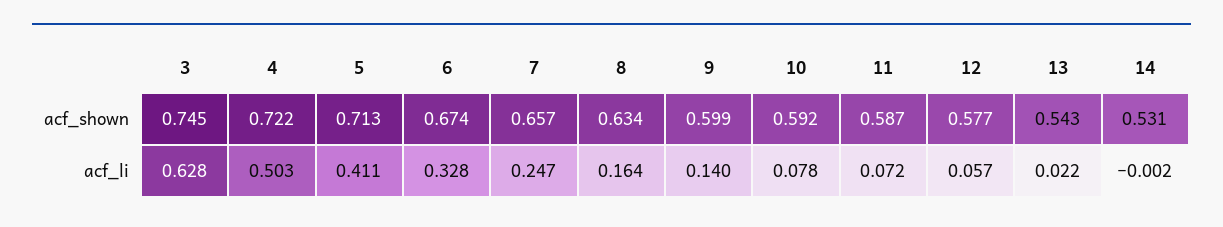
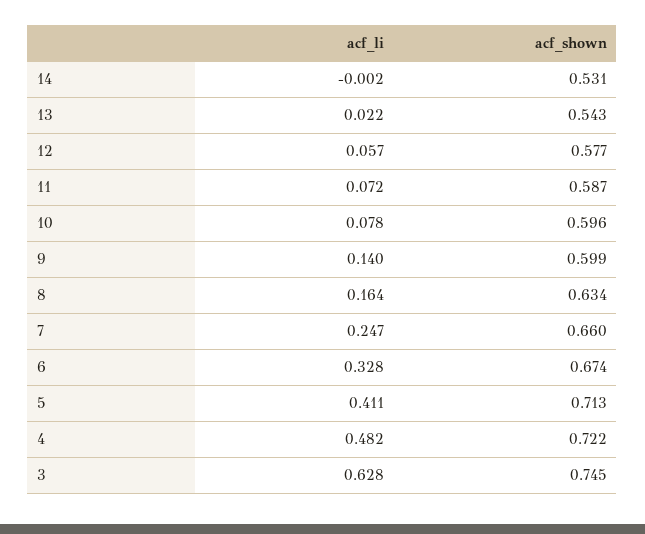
  {
    "3": {
      "acf_shown": 0.745,
      "acf_li": 0.628
    },
    "4": {
      "acf_shown": 0.722,
-     "acf_li": 0.503
+     "acf_li": 0.482
    },
    "5": {
      "acf_shown": 0.713,
      "acf_li": 0.411
    },
    "6": {
      "acf_shown": 0.674,
      "acf_li": 0.328
    },
    "7": {
-     "acf_shown": 0.657,
+     "acf_shown": 0.66,
      "acf_li": 0.247
    },
    "8": {
      "acf_shown": 0.634,
      "acf_li": 0.164
    },
    "9": {
      "acf_shown": 0.599,
      "acf_li": 0.14
    },
    "10": {
-     "acf_shown": 0.592,
+     "acf_shown": 0.596,
      "acf_li": 0.078
    },
    "11": {
      "acf_shown": 0.587,
      "acf_li": 0.072
    },
    "12": {
      "acf_shown": 0.577,
      "acf_li": 0.057
    },
    "13": {
      "acf_shown": 0.543,
      "acf_li": 0.022
    },
    "14": {
      "acf_shown": 0.531,
      "acf_li": -0.002
    }
  }

